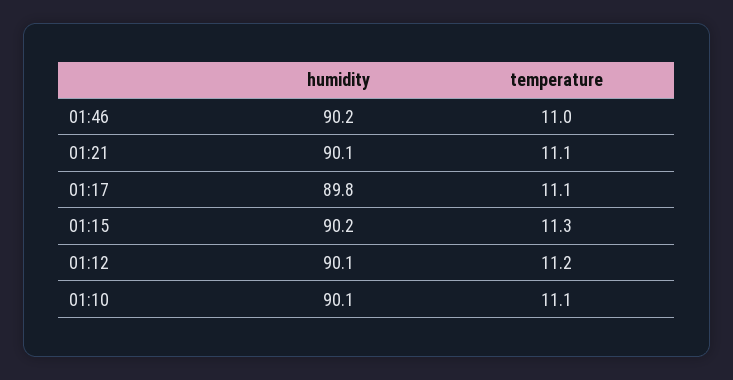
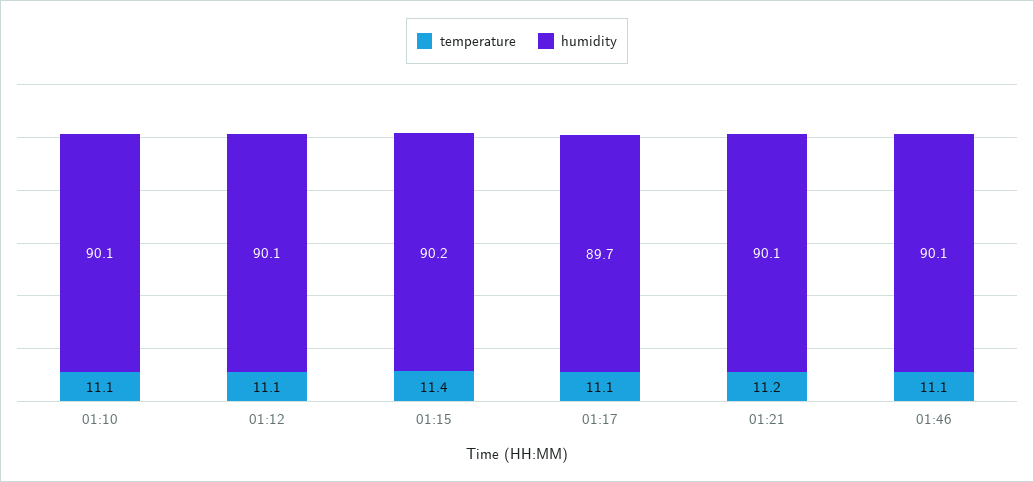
  {
    "humidity": {
-     "01:46": 90.2,
+     "01:46": 90.1,
      "01:21": 90.1,
-     "01:17": 89.8,
+     "01:17": 89.7,
      "01:15": 90.2,
      "01:12": 90.1,
      "01:10": 90.1
    },
    "temperature": {
-     "01:46": 11,
+     "01:46": 11.1,
-     "01:21": 11.1,
+     "01:21": 11.2,
      "01:17": 11.1,
-     "01:15": 11.3,
+     "01:15": 11.4,
-     "01:12": 11.2,
+     "01:12": 11.1,
      "01:10": 11.1
    }
  }

